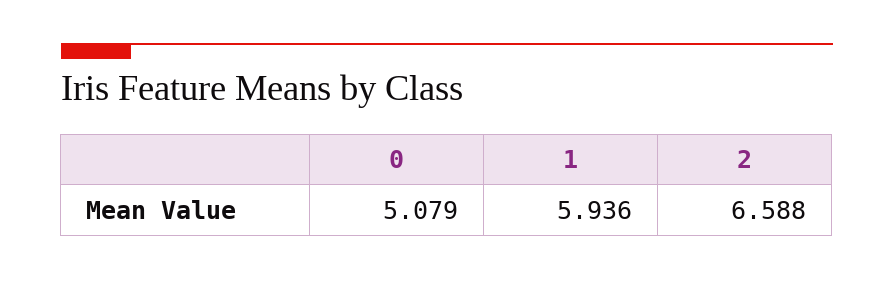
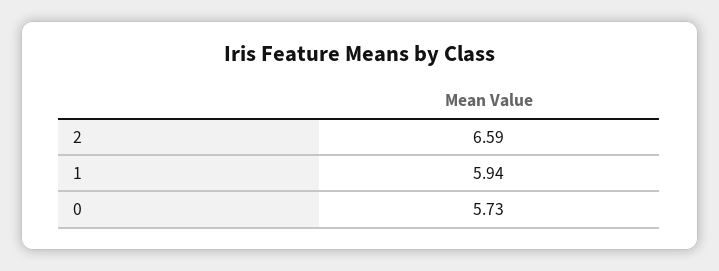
  {
-   "0": 5.079,
+   "0": 5.73,
    "1": 5.936,
    "2": 6.588
  }

